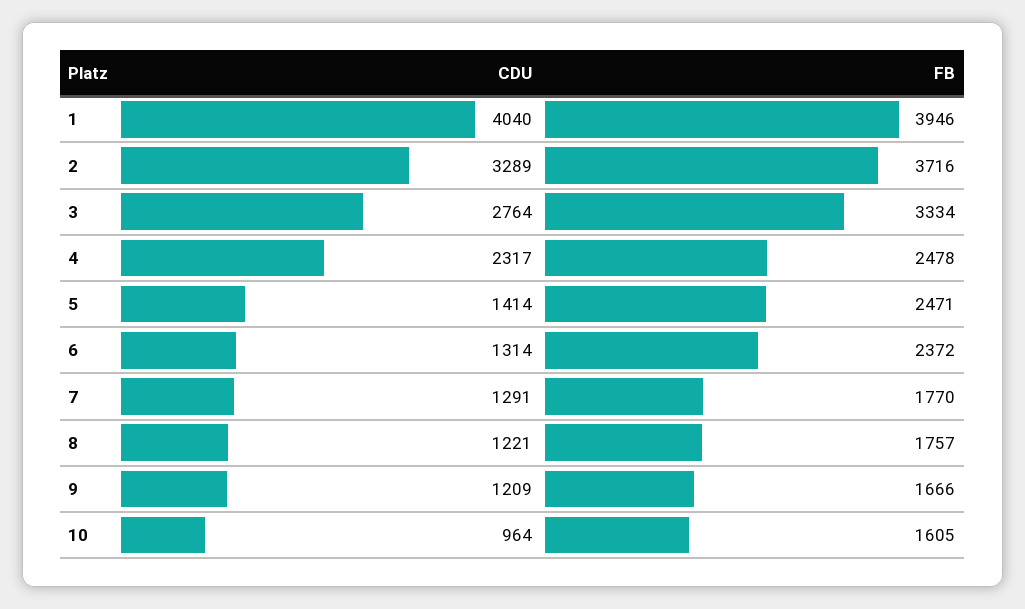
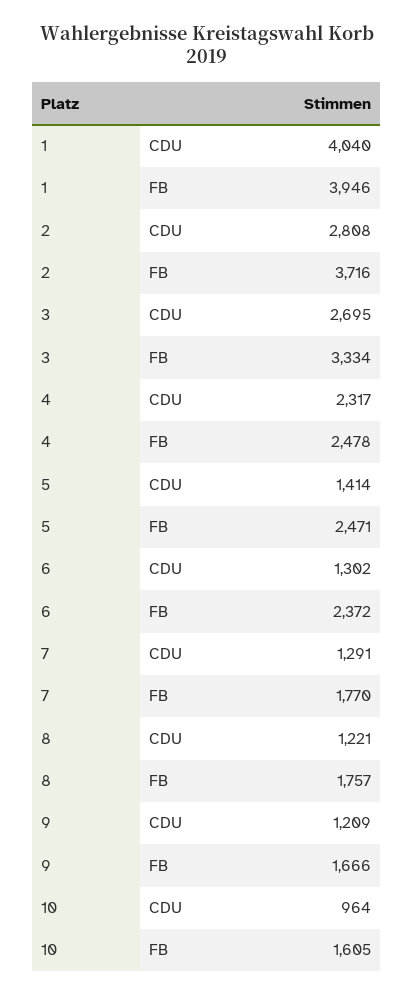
  {
    "CDU": {
      "1": 4040,
-     "2": 3289,
+     "2": 2808,
-     "3": 2764,
+     "3": 2695,
      "4": 2317,
      "5": 1414,
-     "6": 1314,
+     "6": 1302,
      "7": 1291,
      "8": 1221,
      "9": 1209,
      "10": 964
    },
    "FB": {
      "1": 3946,
      "2": 3716,
      "3": 3334,
      "4": 2478,
      "5": 2471,
      "6": 2372,
      "7": 1770,
      "8": 1757,
      "9": 1666,
      "10": 1605
    }
  }

